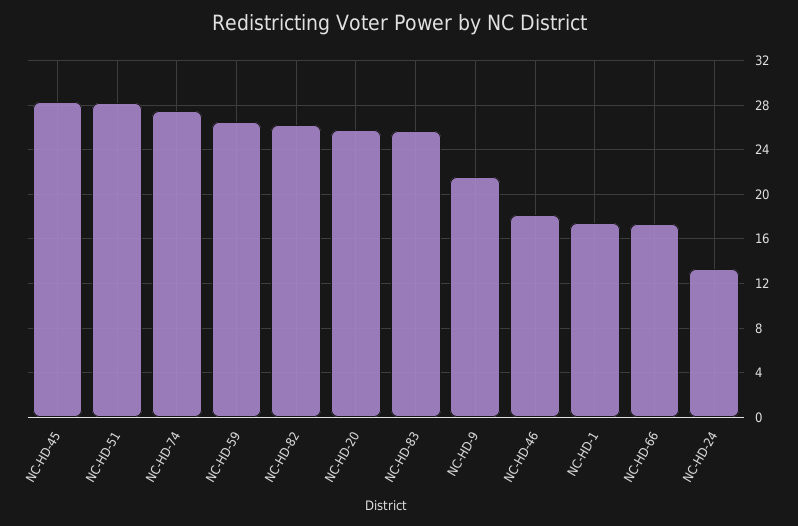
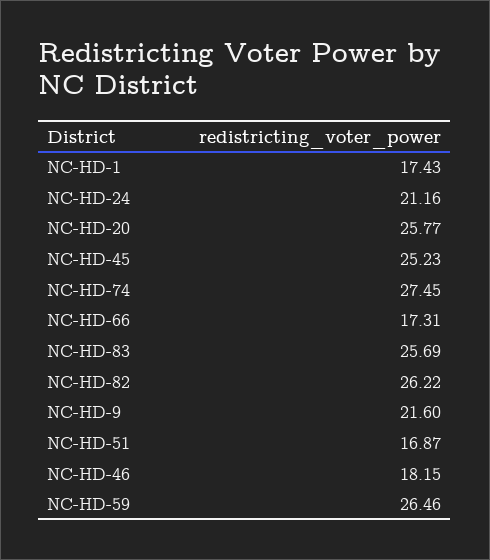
  {
-   "NC-HD-45": 28,
+   "NC-HD-45": 25.23,
-   "NC-HD-51": 28,
+   "NC-HD-51": 16.87,
    "NC-HD-74": 27.45,
    "NC-HD-59": 26.46,
    "NC-HD-82": 26.22,
    "NC-HD-20": 25.77,
    "NC-HD-83": 25.69,
    "NC-HD-9": 21.6,
    "NC-HD-46": 18.15,
    "NC-HD-1": 17.43,
    "NC-HD-66": 17.31,
-   "NC-HD-24": 13
+   "NC-HD-24": 21.16
  }

